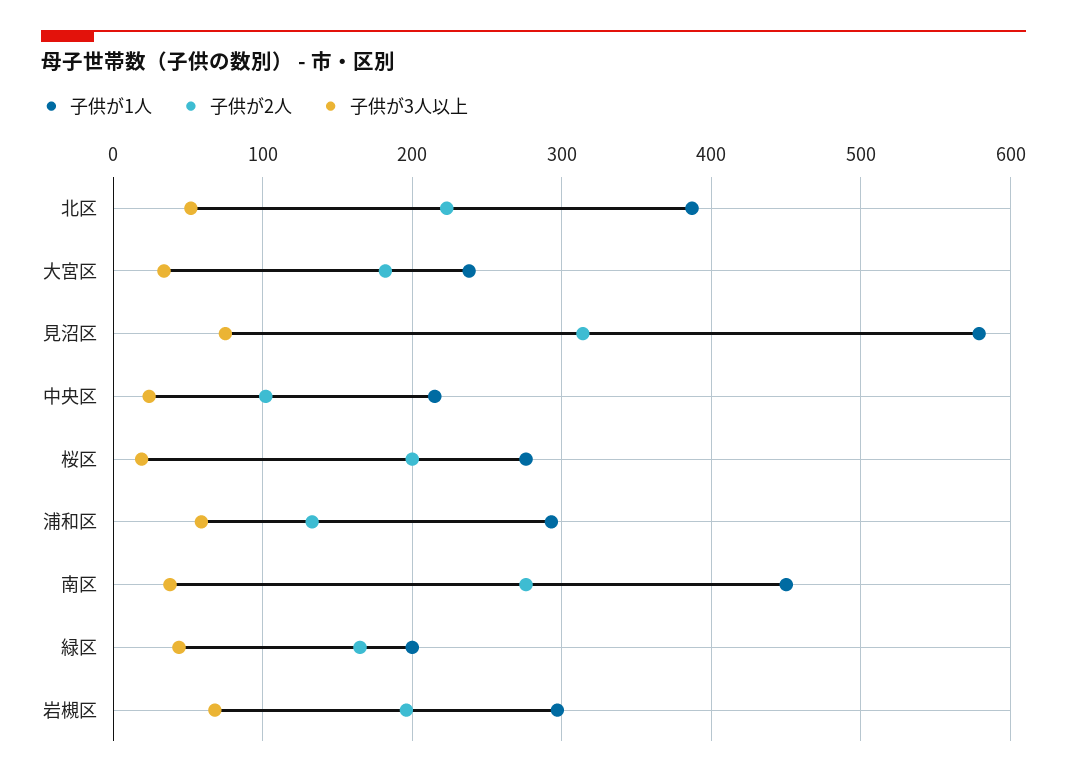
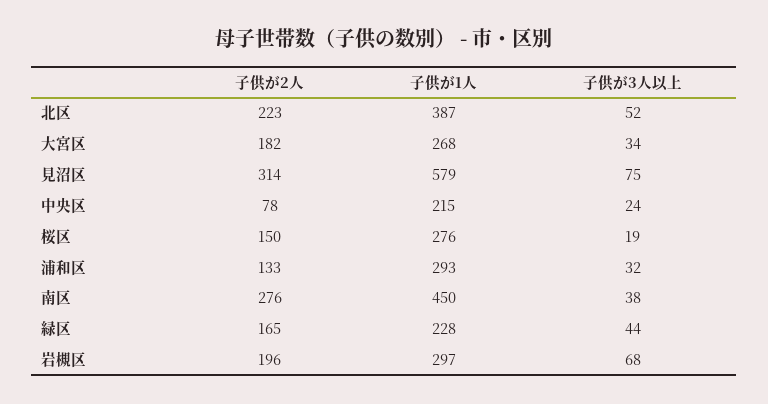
  {
    "子供が1人": {
      "北区": 387,
-     "大宮区": 240,
+     "大宮区": 268,
      "見沼区": 579,
      "中央区": 215,
      "桜区": 276,
      "浦和区": 293,
      "南区": 450,
-     "緑区": 200,
+     "緑区": 228,
      "岩槻区": 297
    },
    "子供が2人": {
      "北区": 223,
      "大宮区": 182,
      "見沼区": 314,
-     "中央区": 100,
+     "中央区": 78,
-     "桜区": 200,
+     "桜区": 150,
      "浦和区": 133,
      "南区": 276,
      "緑区": 165,
      "岩槻区": 196
    },
    "子供が3人以上": {
      "北区": 52,
      "大宮区": 34,
      "見沼区": 75,
      "中央区": 24,
      "桜区": 19,
-     "浦和区": 60,
+     "浦和区": 32,
      "南区": 38,
      "緑区": 44,
      "岩槻区": 68
    }
  }

